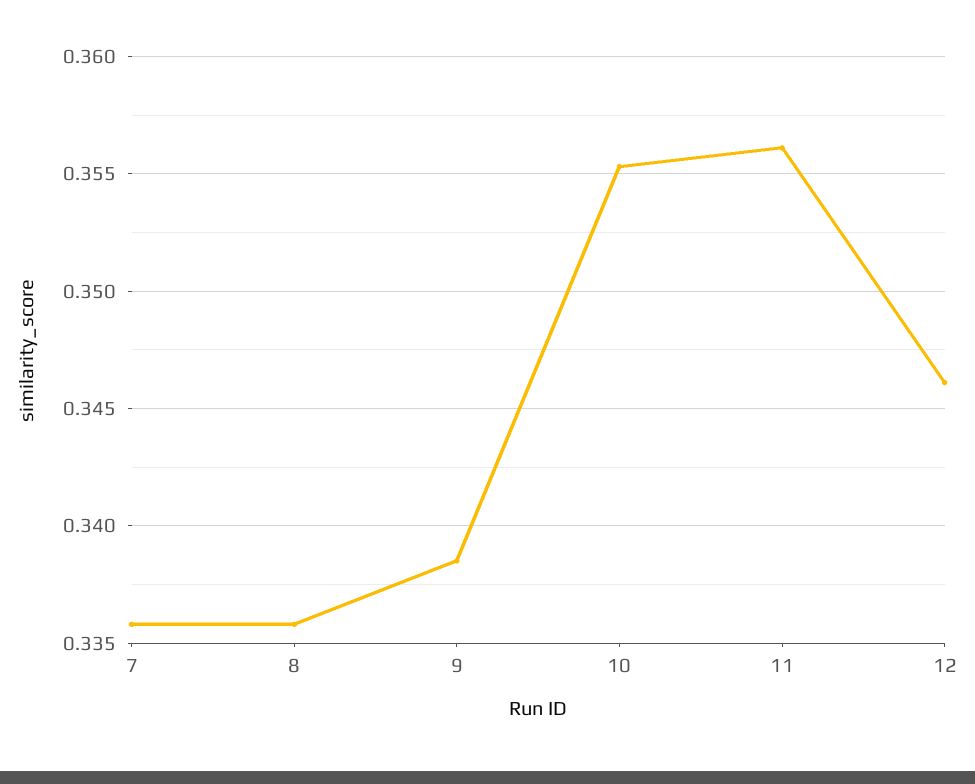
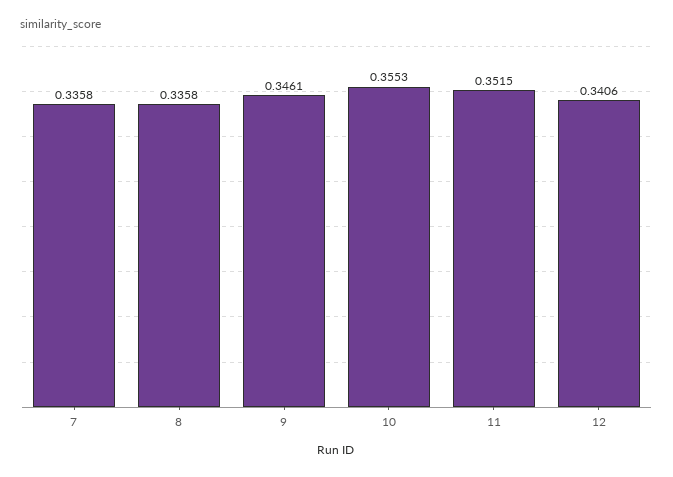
  {
    "7": 0.3358,
    "8": 0.3358,
-   "9": 0.3385,
+   "9": 0.3461,
    "10": 0.3553,
-   "11": 0.356,
+   "11": 0.3515,
-   "12": 0.346
+   "12": 0.3406
  }

